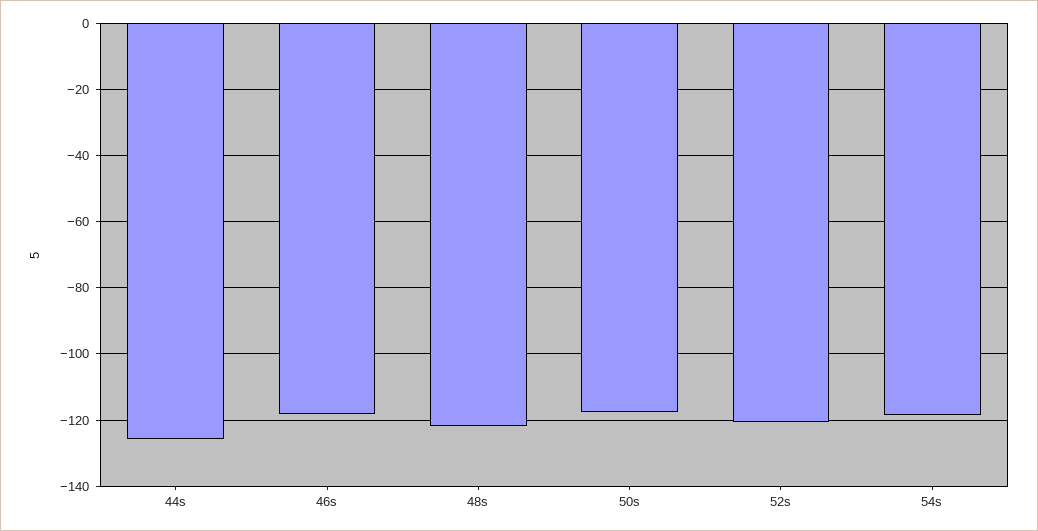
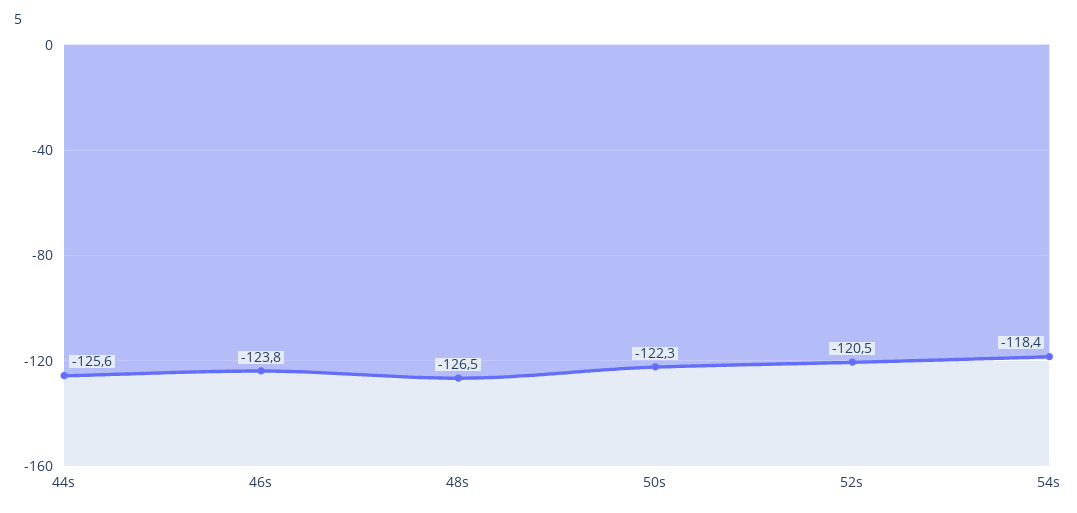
  {
    "44s": -125.6,
-   "46s": -118,
+   "46s": -123.8,
-   "48s": -122,
+   "48s": -126.5,
-   "50s": -118,
+   "50s": -122.3,
    "52s": -120.5,
    "54s": -118.4
  }

